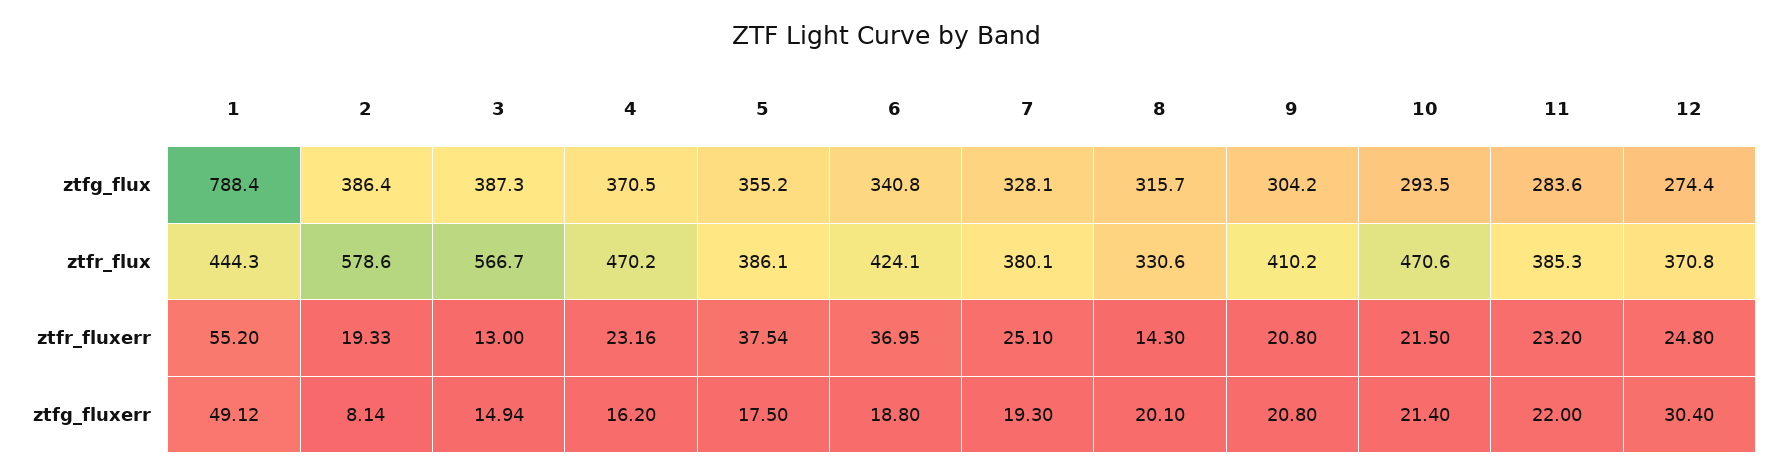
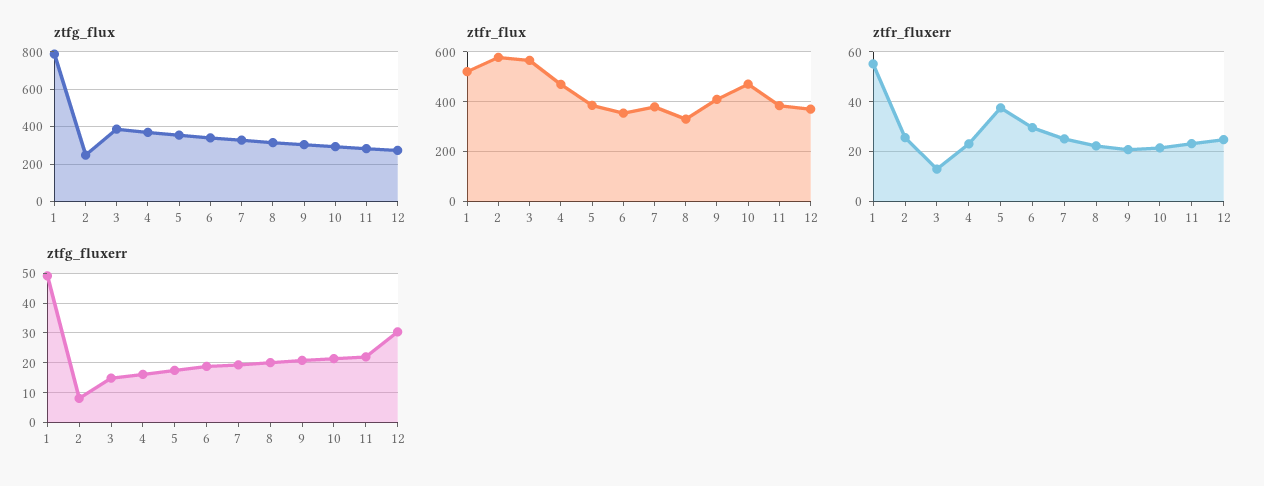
  {
    "ztfg_flux": {
      "1": 788.4,
-     "2": 386.4,
+     "2": 250,
      "3": 387.3,
      "4": 370.5,
      "5": 355.2,
      "6": 340.8,
      "7": 328.1,
      "8": 315.7,
      "9": 304.2,
      "10": 293.5,
      "11": 283.6,
      "12": 274.4
    },
    "ztfr_flux": {
-     "1": 444.3,
+     "1": 525,
      "2": 578.6,
      "3": 566.7,
      "4": 470.2,
      "5": 386.1,
-     "6": 424.1,
+     "6": 350,
      "7": 380.1,
      "8": 330.6,
      "9": 410.2,
      "10": 470.6,
      "11": 385.3,
      "12": 370.8
    },
    "ztfr_fluxerr": {
      "1": 55.2,
-     "2": 19.33,
+     "2": 25,
      "3": 13,
      "4": 23.16,
      "5": 37.54,
-     "6": 36.95,
+     "6": 30,
      "7": 25.1,
-     "8": 14.3,
+     "8": 22.5,
      "9": 20.8,
      "10": 21.5,
      "11": 23.2,
      "12": 24.8
    },
    "ztfg_fluxerr": {
      "1": 49.12,
      "2": 8.14,
      "3": 14.94,
      "4": 16.2,
      "5": 17.5,
      "6": 18.8,
      "7": 19.3,
      "8": 20.1,
      "9": 20.8,
      "10": 21.4,
      "11": 22,
      "12": 30.4
    }
  }

